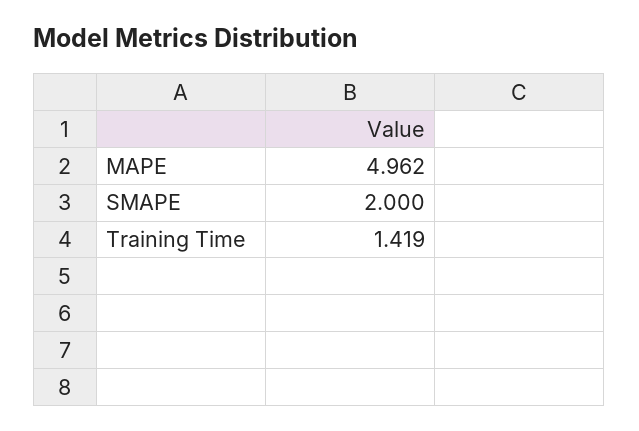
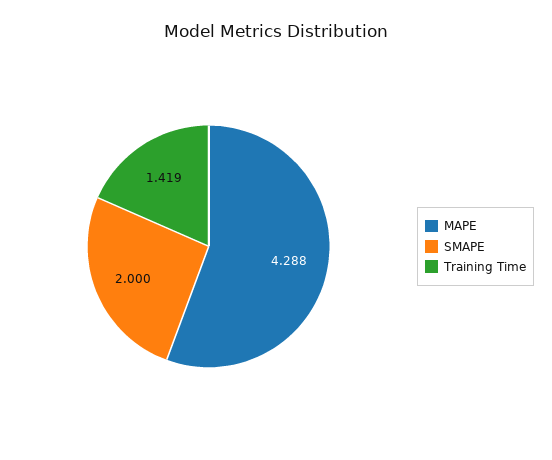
  {
-   "MAPE": 4.962,
+   "MAPE": 4.288,
    "SMAPE": 2,
    "Training Time": 1.419
  }

